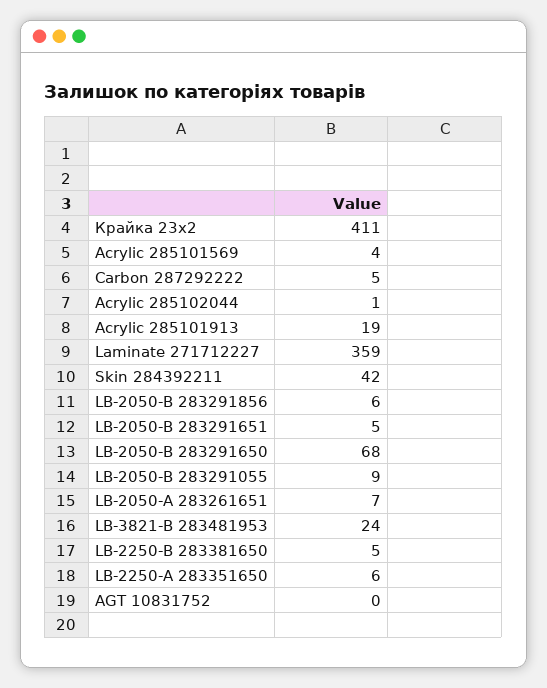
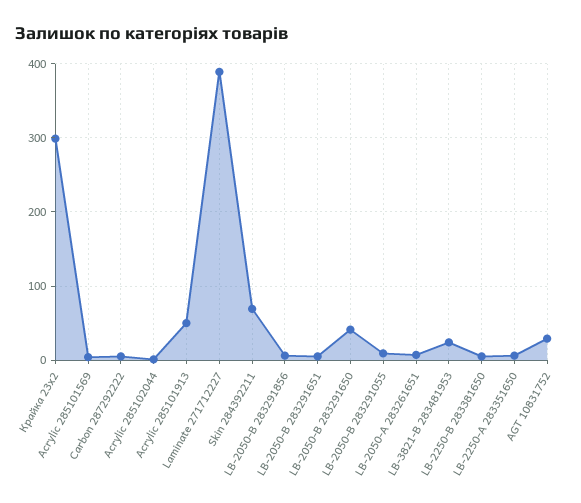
  {
-   "Крайка 23x2": 411,
+   "Крайка 23x2": 300,
    "Acrylic 285101569": 4,
    "Carbon 287292222": 5,
    "Acrylic 285102044": 1,
-   "Acrylic 285101913": 19,
+   "Acrylic 285101913": 50,
-   "Laminate 271712227": 359,
+   "Laminate 271712227": 390,
-   "Skin 284392211": 42,
+   "Skin 284392211": 70,
    "LB-2050-В 283291856": 6,
    "LB-2050-В 283291651": 5,
-   "LB-2050-В 283291650": 68,
+   "LB-2050-В 283291650": 40,
    "LB-2050-В 283291055": 9,
    "LB-2050-А 283261651": 7,
    "LB-3821-В 283481953": 24,
    "LB-2250-В 283381650": 5,
    "LB-2250-А 283351650": 6,
-   "AGT 10831752": 0
+   "AGT 10831752": 30
  }

